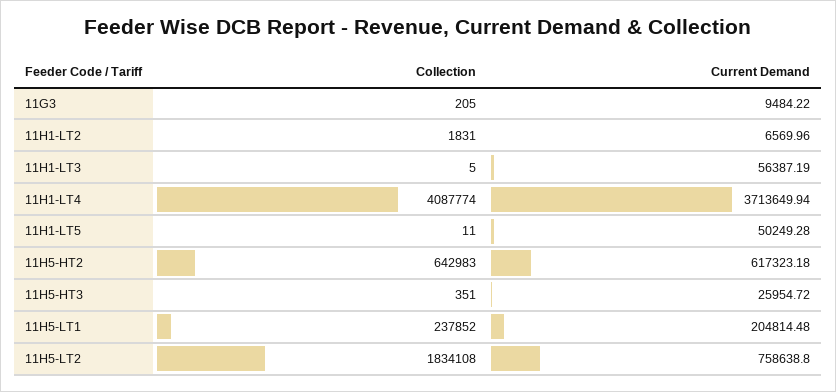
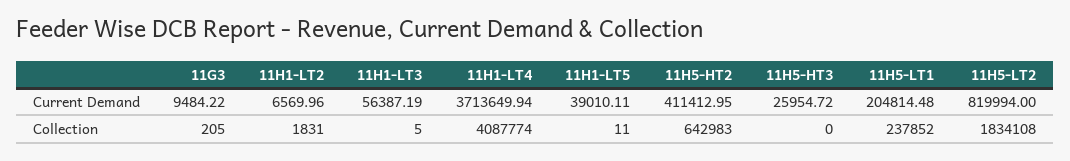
  {
    "Collection": {
      "11G3": 205,
      "11H1-LT2": 1831,
      "11H1-LT3": 5,
      "11H1-LT4": 4087774,
      "11H1-LT5": 11,
      "11H5-HT2": 642983,
-     "11H5-HT3": 351,
+     "11H5-HT3": 0,
      "11H5-LT1": 237852,
      "11H5-LT2": 1834108
    },
    "Current Demand": {
      "11G3": 9484.22,
      "11H1-LT2": 6569.96,
      "11H1-LT3": 56387.19,
      "11H1-LT4": 3713649.94,
-     "11H1-LT5": 50249.28,
+     "11H1-LT5": 39010.11,
-     "11H5-HT2": 617323.18,
+     "11H5-HT2": 411412.95,
      "11H5-HT3": 25954.72,
      "11H5-LT1": 204814.48,
-     "11H5-LT2": 758638.8
+     "11H5-LT2": 819994
    }
  }

